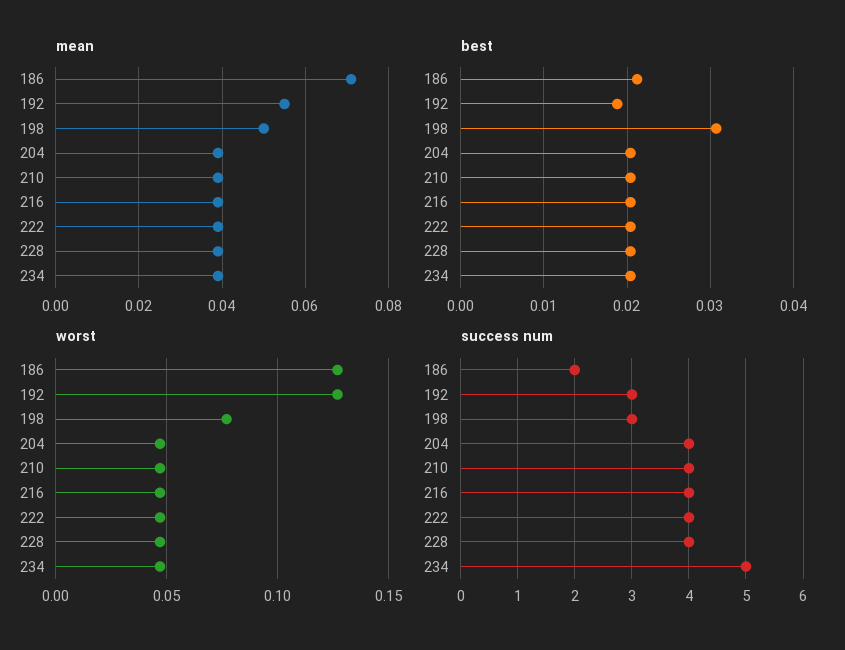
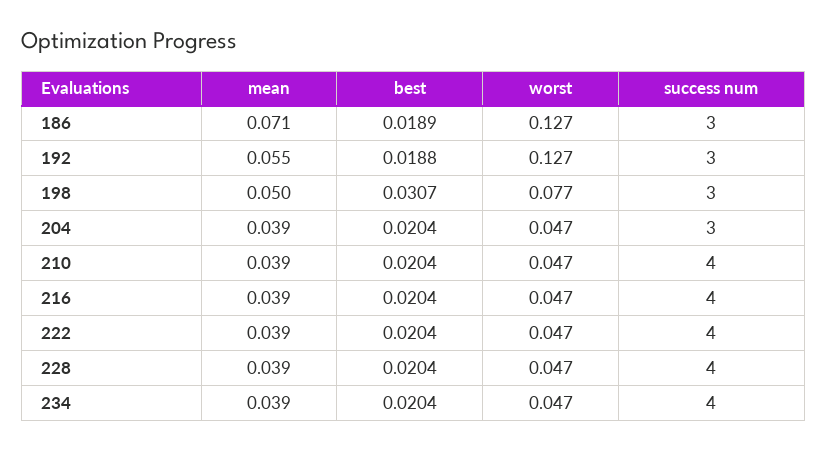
  {
    "mean": {
      "186": 0.071,
      "192": 0.055,
      "198": 0.05,
      "204": 0.039,
      "210": 0.039,
      "216": 0.039,
      "222": 0.039,
      "228": 0.039,
      "234": 0.039
    },
    "best": {
-     "186": 0.021,
+     "186": 0.0189,
      "192": 0.0188,
      "198": 0.0307,
      "204": 0.0204,
      "210": 0.0204,
      "216": 0.0204,
      "222": 0.0204,
      "228": 0.0204,
      "234": 0.0204
    },
    "worst": {
      "186": 0.127,
      "192": 0.127,
      "198": 0.077,
      "204": 0.047,
      "210": 0.047,
      "216": 0.047,
      "222": 0.047,
      "228": 0.047,
      "234": 0.047
    },
    "success num": {
-     "186": 2,
+     "186": 3,
      "192": 3,
      "198": 3,
-     "204": 4,
+     "204": 3,
      "210": 4,
      "216": 4,
      "222": 4,
      "228": 4,
-     "234": 5
+     "234": 4
    }
  }

